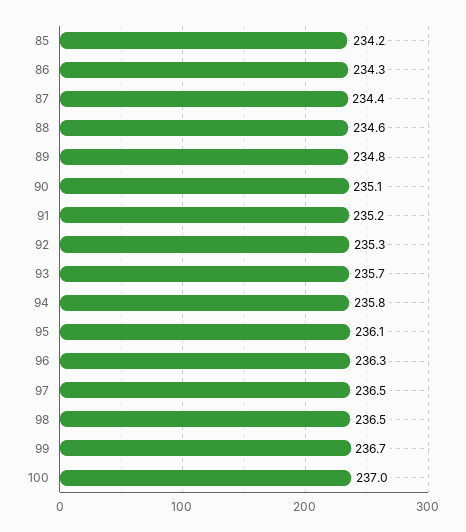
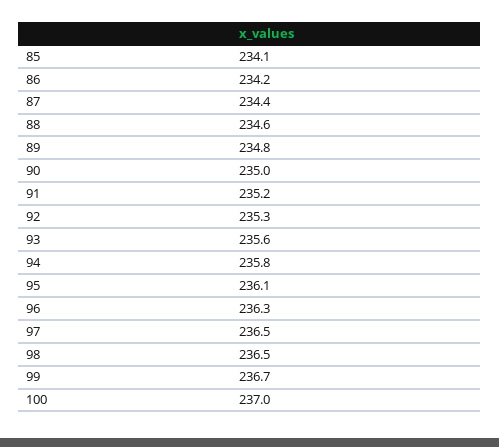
  {
-   "85": 234.2,
+   "85": 234.1,
-   "86": 234.3,
+   "86": 234.2,
    "87": 234.4,
    "88": 234.6,
    "89": 234.8,
-   "90": 235.1,
+   "90": 235,
    "91": 235.2,
    "92": 235.3,
-   "93": 235.7,
+   "93": 235.6,
    "94": 235.8,
    "95": 236.1,
    "96": 236.3,
    "97": 236.5,
    "98": 236.5,
    "99": 236.7,
    "100": 237
  }

